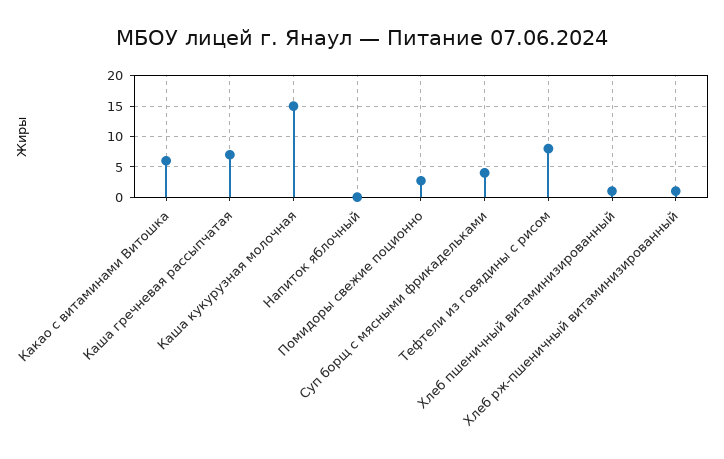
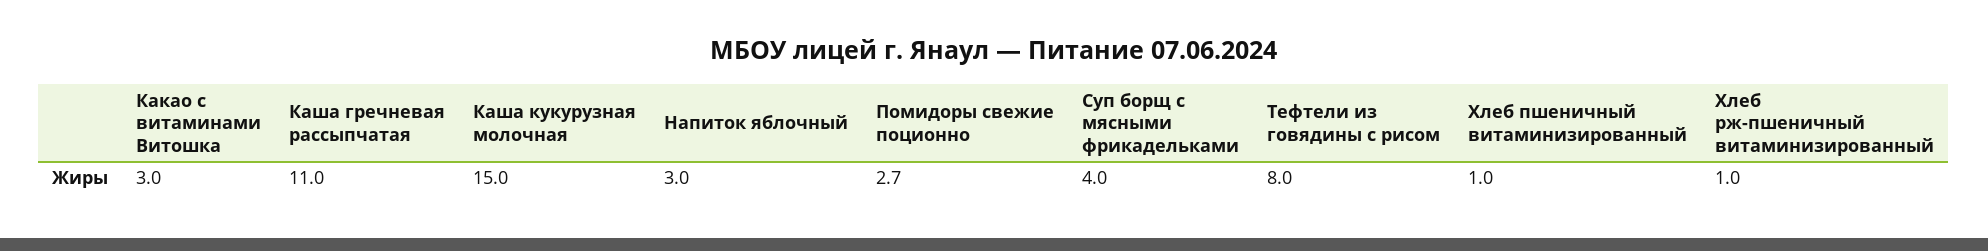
  {
-   "Какао с витаминами Витошка": 6,
+   "Какао с витаминами Витошка": 3,
-   "Каша гречневая рассыпчатая": 7,
+   "Каша гречневая рассыпчатая": 11,
    "Каша кукурузная молочная": 15,
-   "Напиток яблочный": 0,
+   "Напиток яблочный": 3,
    "Помидоры свежие поционно": 2.7,
    "Суп борщ с мясными фрикадельками": 4,
    "Тефтели из говядины с рисом": 8,
    "Хлеб пшеничный витаминизированный": 1,
    "Хлеб рж-пшеничный витаминизированный": 1
  }

